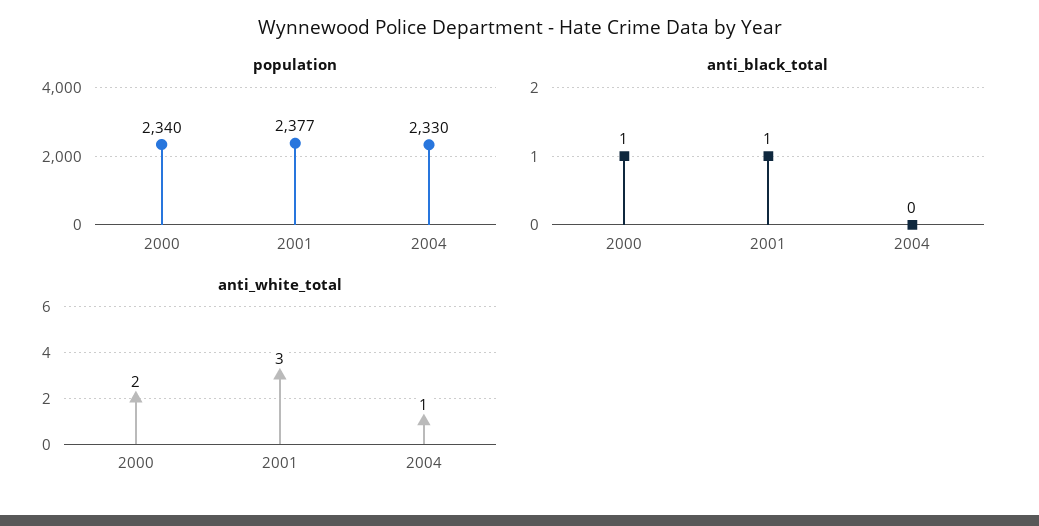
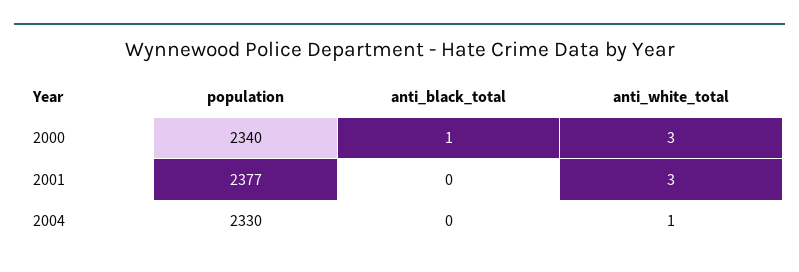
  {
    "population": {
      "2000": 2340,
      "2001": 2377,
      "2004": 2330
    },
    "anti_black_total": {
      "2000": 1,
-     "2001": 1,
+     "2001": 0,
      "2004": 0
    },
    "anti_white_total": {
-     "2000": 2,
+     "2000": 3,
      "2001": 3,
      "2004": 1
    }
  }

